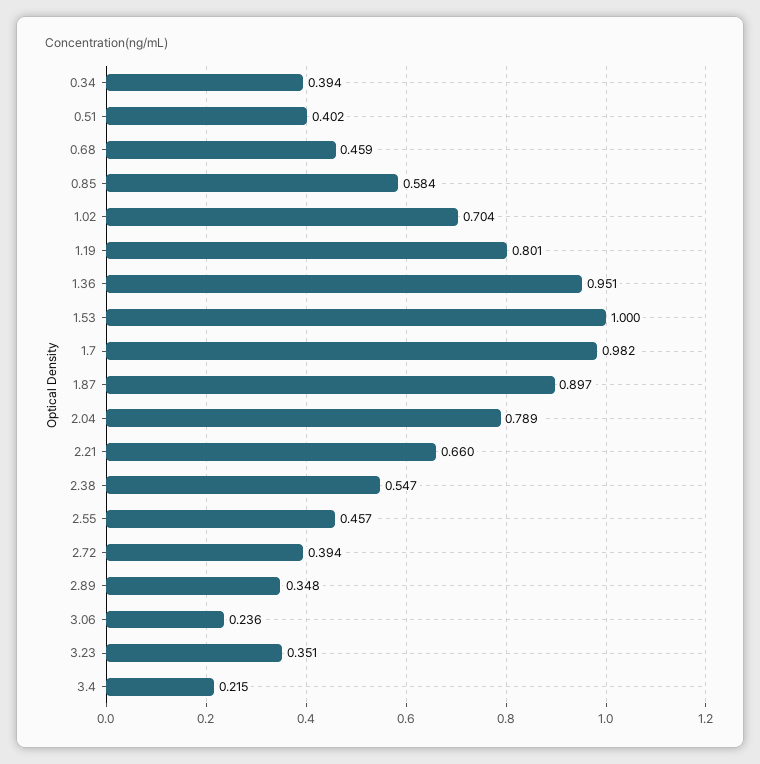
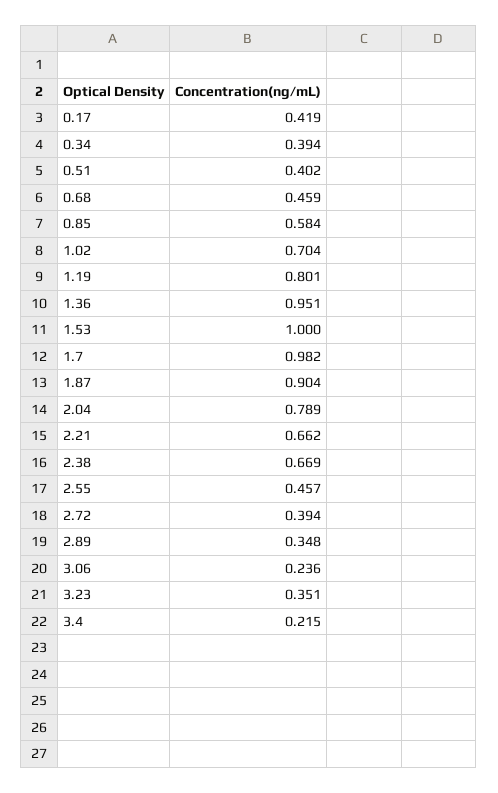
  {
    "0.34": 0.394,
    "0.51": 0.402,
    "0.68": 0.459,
    "0.85": 0.584,
    "1.02": 0.704,
    "1.19": 0.801,
    "1.36": 0.951,
    "1.53": 1,
    "1.7": 0.982,
-   "1.87": 0.897,
+   "1.87": 0.904,
    "2.04": 0.789,
-   "2.21": 0.66,
+   "2.21": 0.662,
-   "2.38": 0.547,
+   "2.38": 0.669,
    "2.55": 0.457,
    "2.72": 0.394,
    "2.89": 0.348,
    "3.06": 0.236,
    "3.23": 0.351,
-   "3.4": 0.215
+   "3.4": 0.215,
+   "0.17": 0.419
  }

